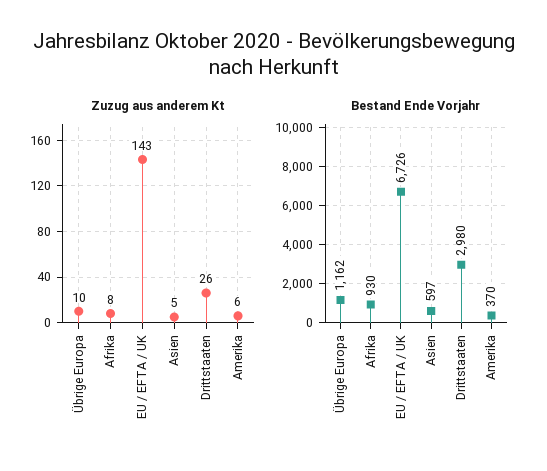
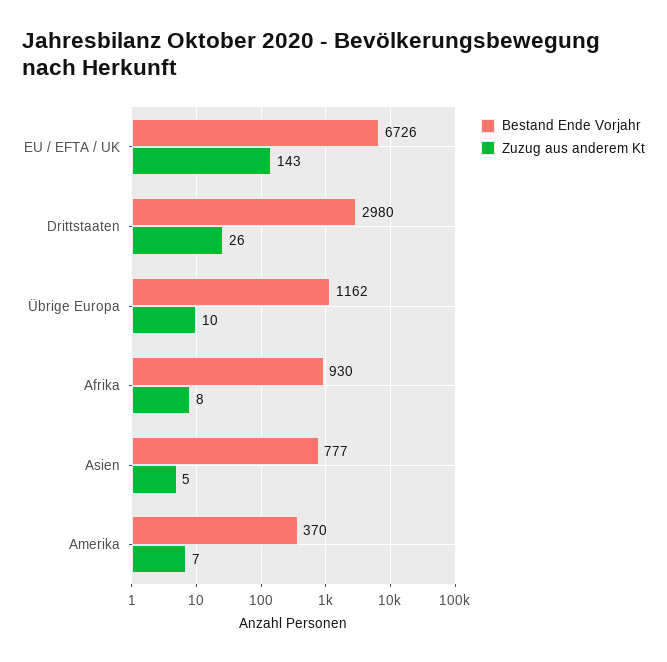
  {
    "Zuzug aus anderem Kt": {
      "Übrige Europa": 10,
      "Afrika": 8,
      "EU / EFTA / UK": 143,
      "Asien": 5,
      "Drittstaaten": 26,
-     "Amerika": 6
+     "Amerika": 7
    },
    "Bestand Ende Vorjahr": {
      "Übrige Europa": 1162,
      "Afrika": 930,
      "EU / EFTA / UK": 6726,
-     "Asien": 597,
+     "Asien": 777,
      "Drittstaaten": 2980,
      "Amerika": 370
    }
  }

